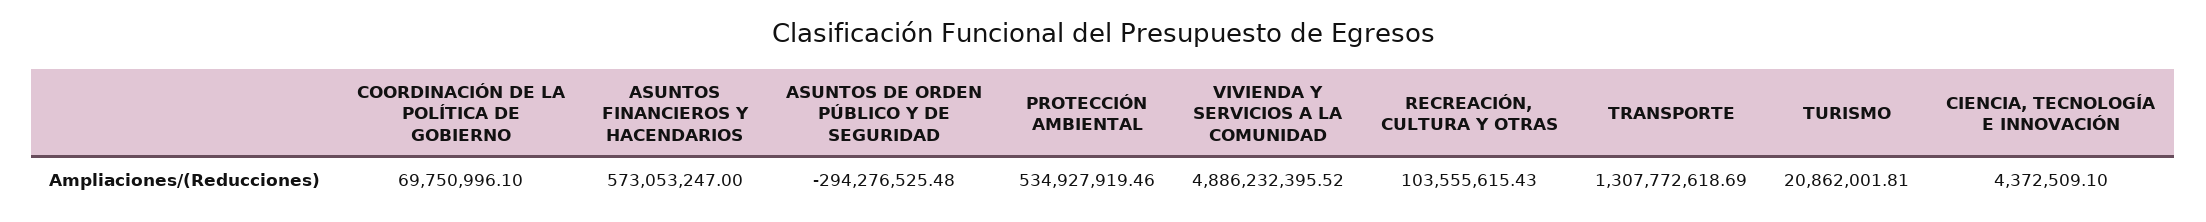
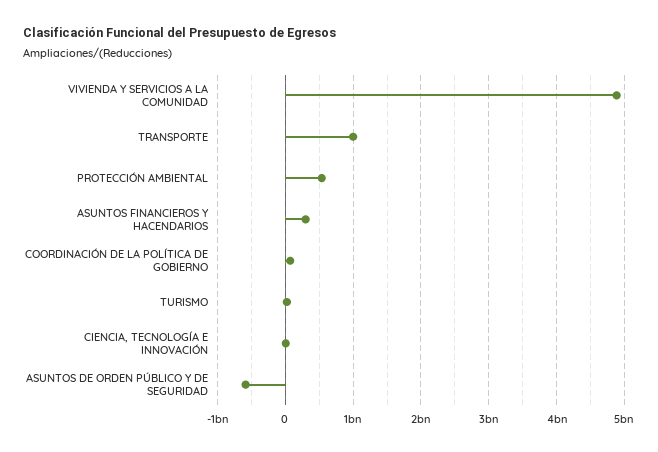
  {
    "COORDINACIÓN DE LA POLÍTICA DE GOBIERNO": 69750996.1,
-   "ASUNTOS FINANCIEROS Y HACENDARIOS": 573053247,
+   "ASUNTOS FINANCIEROS Y HACENDARIOS": 300000000,
-   "ASUNTOS DE ORDEN PÚBLICO Y DE SEGURIDAD": -294276525.48,
+   "ASUNTOS DE ORDEN PÚBLICO Y DE SEGURIDAD": -600000000,
    "PROTECCIÓN AMBIENTAL": 534927919.46,
    "VIVIENDA Y SERVICIOS A LA COMUNIDAD": 4886232395.52,
-   "RECREACIÓN, CULTURA Y OTRAS": 103555615.43,
-   "TRANSPORTE": 1307772618.69,
+   "TRANSPORTE": 1000000000,
    "TURISMO": 20862001.81,
    "CIENCIA, TECNOLOGÍA E INNOVACIÓN": 4372509.1
  }

